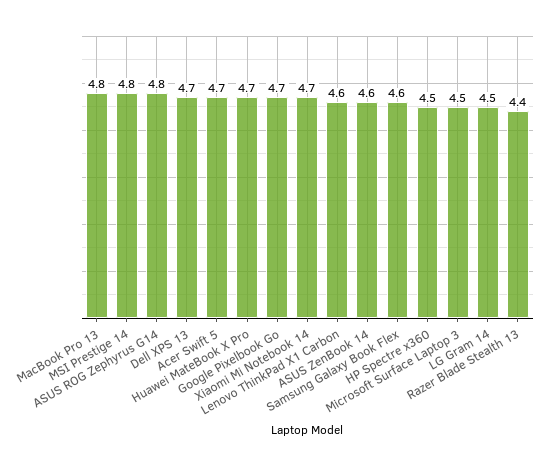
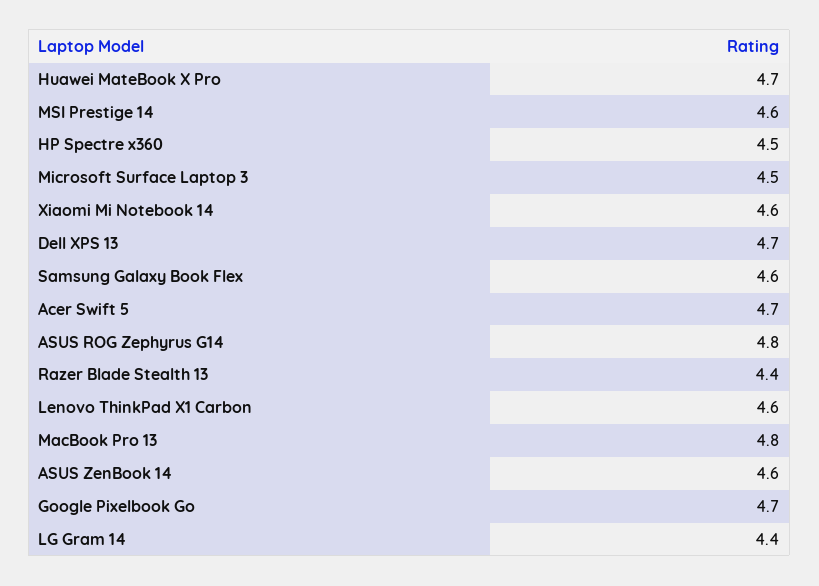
  {
    "MacBook Pro 13": 4.8,
-   "MSI Prestige 14": 4.8,
+   "MSI Prestige 14": 4.6,
    "ASUS ROG Zephyrus G14": 4.8,
    "Dell XPS 13": 4.7,
    "Acer Swift 5": 4.7,
    "Huawei MateBook X Pro": 4.7,
    "Google Pixelbook Go": 4.7,
-   "Xiaomi Mi Notebook 14": 4.7,
+   "Xiaomi Mi Notebook 14": 4.6,
    "Lenovo ThinkPad X1 Carbon": 4.6,
    "ASUS ZenBook 14": 4.6,
    "Samsung Galaxy Book Flex": 4.6,
    "HP Spectre x360": 4.5,
    "Microsoft Surface Laptop 3": 4.5,
-   "LG Gram 14": 4.5,
+   "LG Gram 14": 4.4,
    "Razer Blade Stealth 13": 4.4
  }

